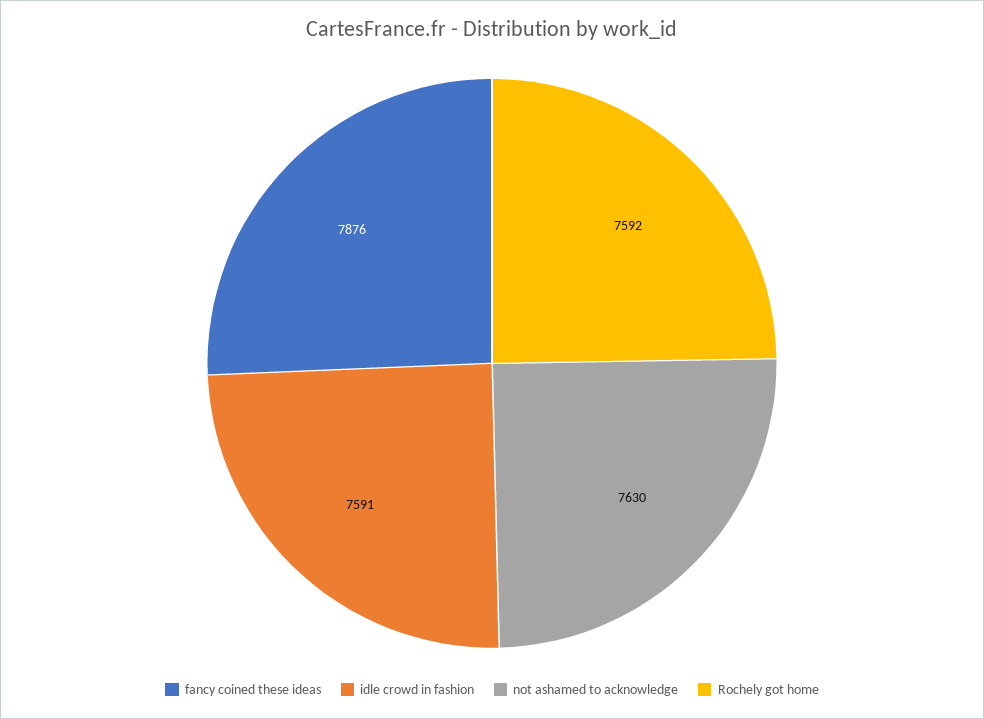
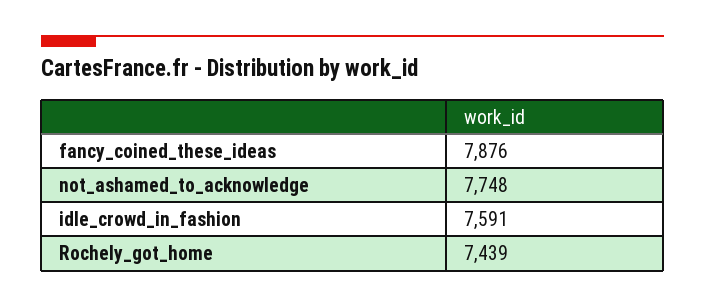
  {
    "fancy coined these ideas": 7876,
    "idle crowd in fashion": 7591,
-   "not ashamed to acknowledge": 7630,
+   "not ashamed to acknowledge": 7748,
-   "Rochely got home": 7592
+   "Rochely got home": 7439
  }

